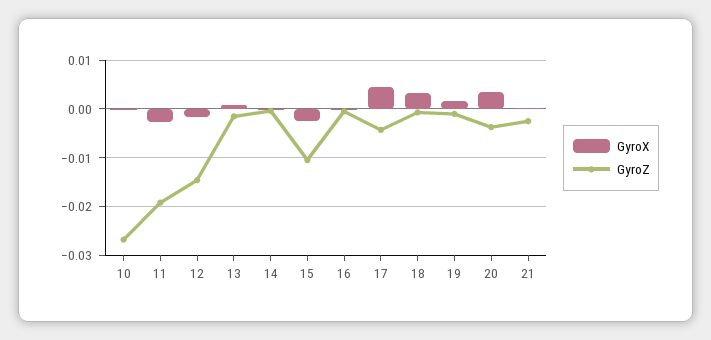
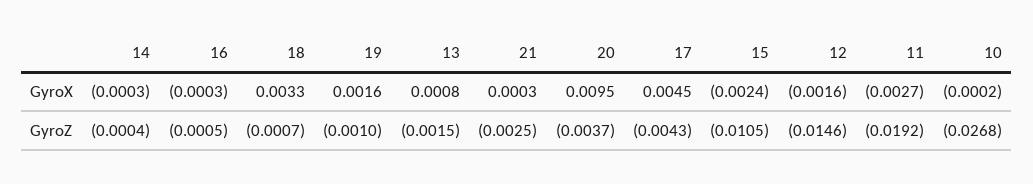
  {
    "GyroX": {
      "10": -0.0002,
      "11": -0.0027,
      "12": -0.0016,
      "13": 0.0008,
      "14": -0.0003,
      "15": -0.0024,
      "16": -0.0003,
      "17": 0.0045,
      "18": 0.0033,
      "19": 0.0016,
-     "20": 0.004,
+     "20": 0.0095,
      "21": 0.0003
    },
    "GyroZ": {
      "10": -0.0268,
      "11": -0.0192,
      "12": -0.0146,
      "13": -0.0015,
      "14": -0.0004,
      "15": -0.0105,
      "16": -0.0005,
      "17": -0.0043,
      "18": -0.0007,
      "19": -0.001,
      "20": -0.0037,
      "21": -0.0025
    }
  }

